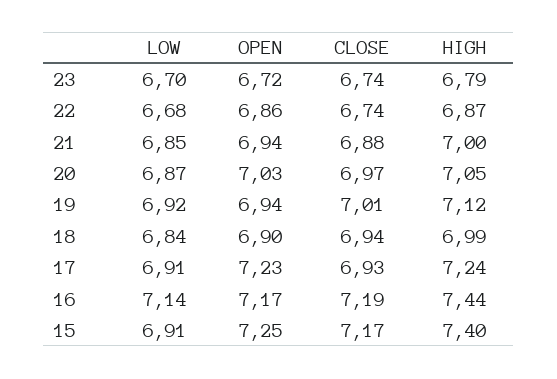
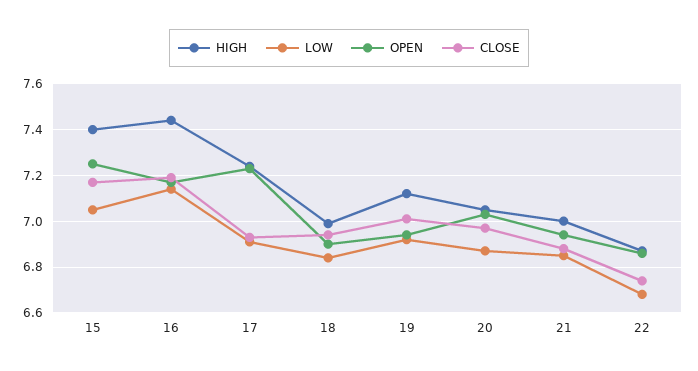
  {
    "LOW": {
-     "23": 6.7,
      "22": 6.68,
      "21": 6.85,
      "20": 6.87,
      "19": 6.92,
      "18": 6.84,
      "17": 6.91,
      "16": 7.14,
-     "15": 6.91
+     "15": 7.05
    },
    "OPEN": {
-     "23": 6.72,
      "22": 6.86,
      "21": 6.94,
      "20": 7.03,
      "19": 6.94,
      "18": 6.9,
      "17": 7.23,
      "16": 7.17,
      "15": 7.25
    },
    "CLOSE": {
-     "23": 6.74,
      "22": 6.74,
      "21": 6.88,
      "20": 6.97,
      "19": 7.01,
      "18": 6.94,
      "17": 6.93,
      "16": 7.19,
      "15": 7.17
    },
    "HIGH": {
-     "23": 6.79,
      "22": 6.87,
      "21": 7,
      "20": 7.05,
      "19": 7.12,
      "18": 6.99,
      "17": 7.24,
      "16": 7.44,
      "15": 7.4
    }
  }

